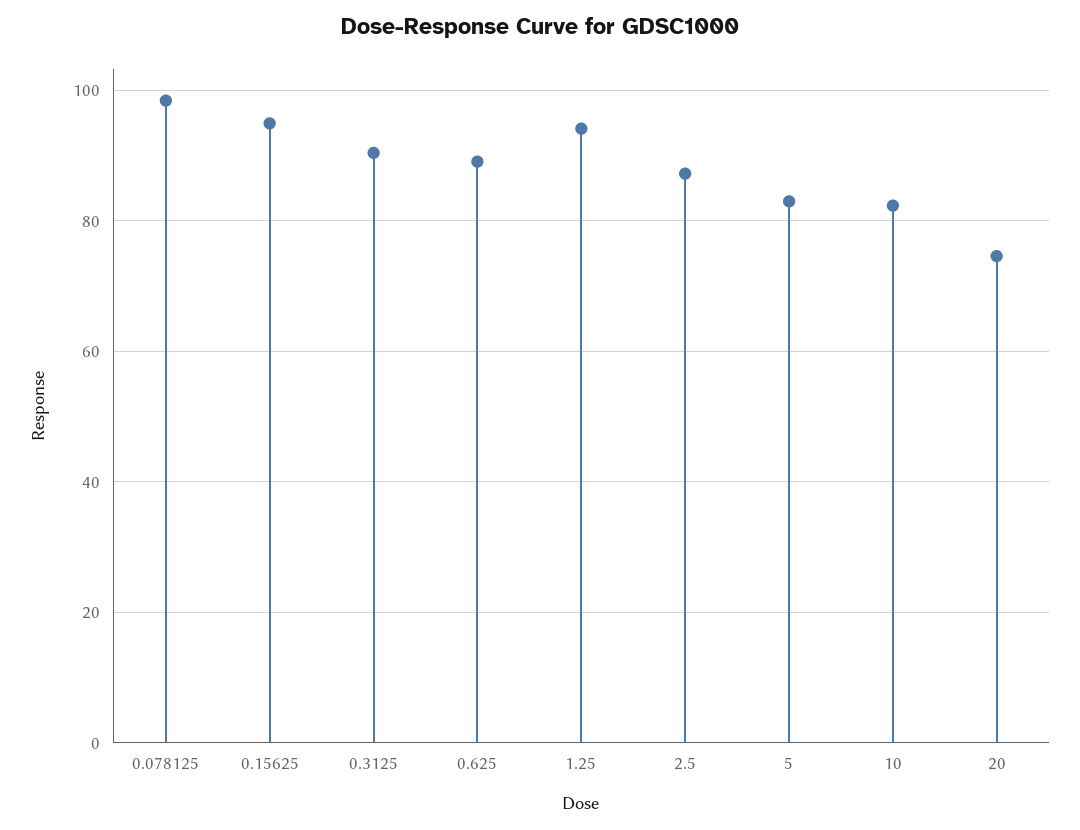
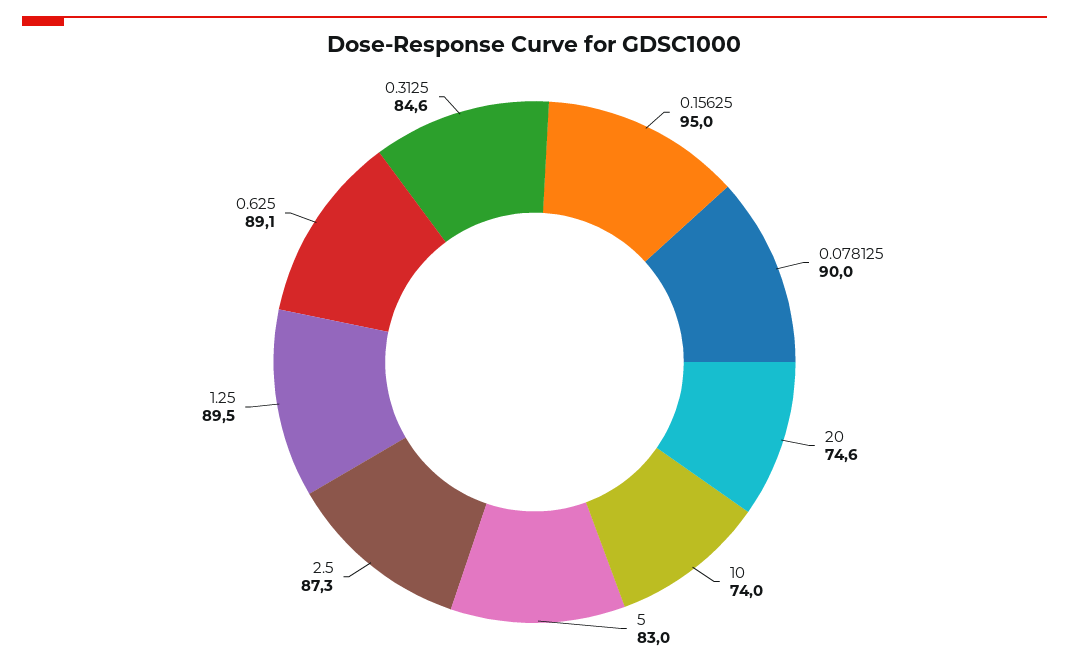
  {
-   "0.078125": 98,
+   "0.078125": 90,
    "0.15625": 95,
-   "0.3125": 90,
+   "0.3125": 84.6,
    "0.625": 89.1,
-   "1.25": 94,
+   "1.25": 89.5,
    "2.5": 87.3,
    "5": 83,
-   "10": 82,
+   "10": 74,
    "20": 74.6
  }

